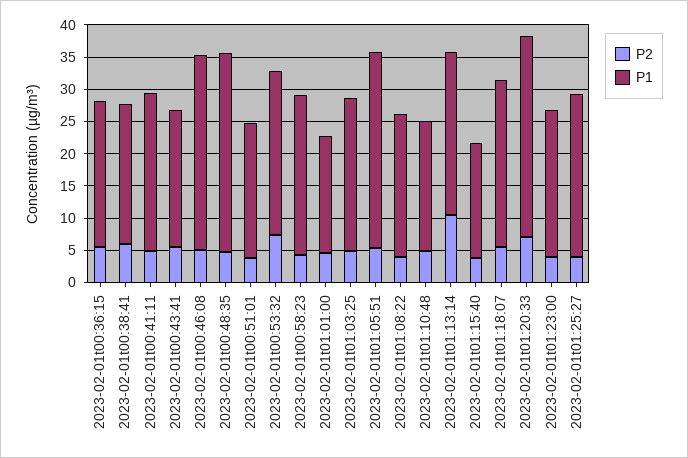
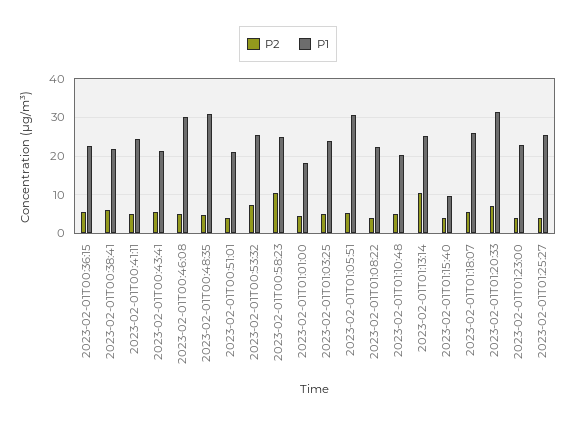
  {
    "P2": {
      "2023-02-01t00:36:15": 6,
      "2023-02-01t00:38:41": 6,
      "2023-02-01t00:41:11": 4,
      "2023-02-01t00:43:41": 6,
      "2023-02-01t00:46:08": 6,
      "2023-02-01t00:48:35": 4,
      "2023-02-01t00:51:01": 4,
      "2023-02-01t00:53:32": 8,
-     "2023-02-01t00:58:23": 5,
+     "2023-02-01t00:58:23": 10,
      "2023-02-01t01:01:00": 4,
      "2023-02-01t01:03:25": 4,
      "2023-02-01t01:05:51": 6,
      "2023-02-01t01:08:22": 4,
      "2023-02-01t01:10:48": 4,
      "2023-02-01t01:13:14": 10,
      "2023-02-01t01:15:40": 4,
      "2023-02-01t01:18:07": 6,
      "2023-02-01t01:20:33": 8,
      "2023-02-01t01:23:00": 4,
      "2023-02-01t01:25:27": 4
    },
    "P1": {
      "2023-02-01t00:36:15": 22,
      "2023-02-01t00:38:41": 22,
      "2023-02-01t00:41:11": 24,
      "2023-02-01t00:43:41": 22,
      "2023-02-01t00:46:08": 30,
      "2023-02-01t00:48:35": 30,
      "2023-02-01t00:51:01": 22,
      "2023-02-01t00:53:32": 26,
      "2023-02-01t00:58:23": 24,
      "2023-02-01t01:01:00": 18,
      "2023-02-01t01:03:25": 24,
      "2023-02-01t01:05:51": 30,
      "2023-02-01t01:08:22": 22,
      "2023-02-01t01:10:48": 20,
      "2023-02-01t01:13:14": 26,
-     "2023-02-01t01:15:40": 17.5,
+     "2023-02-01t01:15:40": 10,
      "2023-02-01t01:18:07": 26,
      "2023-02-01t01:20:33": 32,
      "2023-02-01t01:23:00": 22,
      "2023-02-01t01:25:27": 26
    }
  }

